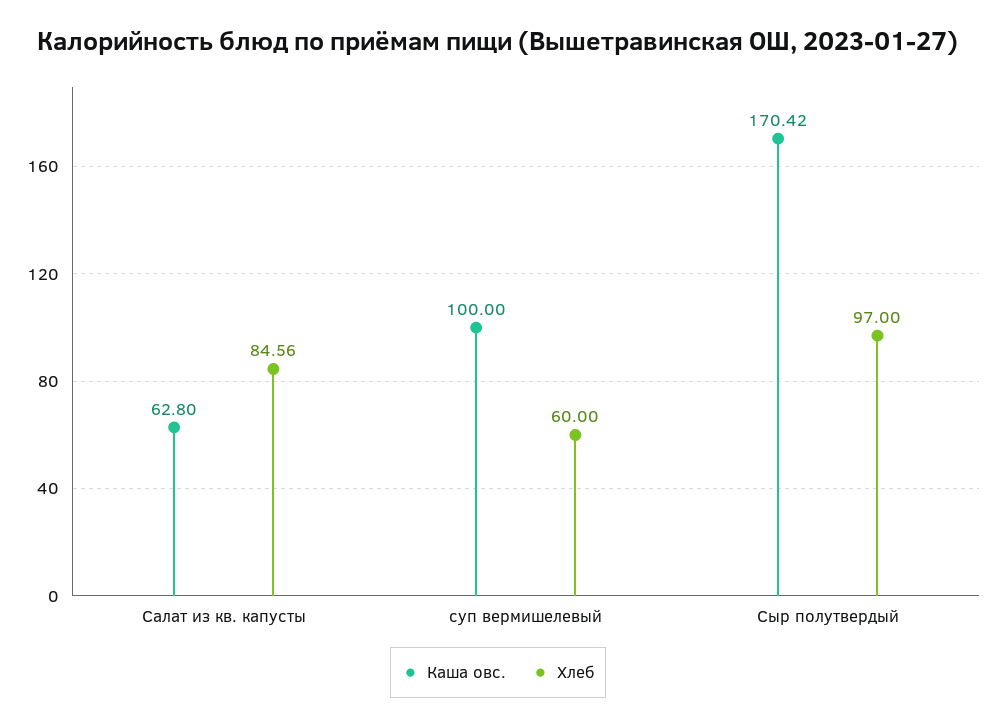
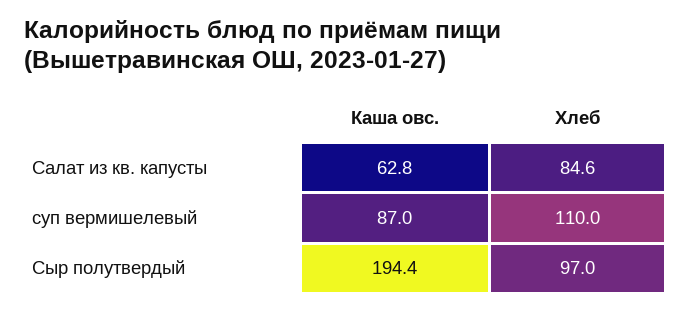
  {
    "Каша овс.": {
      "Салат из кв. капусты": 62.8,
-     "суп вермишелевый": 100,
+     "суп вермишелевый": 87,
-     "Сыр полутвердый": 170.42
+     "Сыр полутвердый": 194.4
    },
    "Хлеб": {
      "Салат из кв. капусты": 84.56,
-     "суп вермишелевый": 60,
+     "суп вермишелевый": 110,
      "Сыр полутвердый": 97
    }
  }

